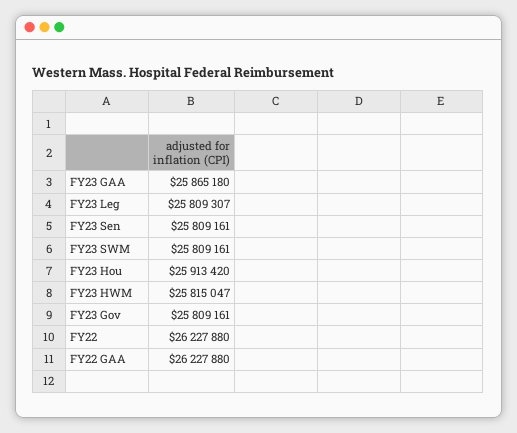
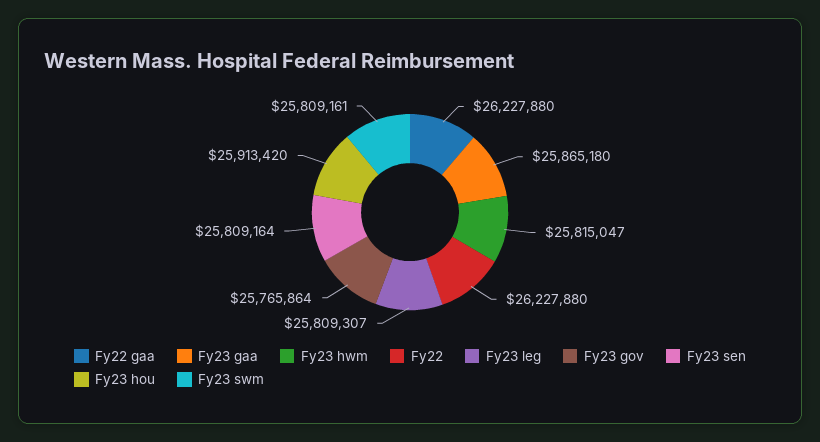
  {
    "FY23 GAA": 25865180,
    "FY23 Leg": 25809307,
-   "FY23 Sen": 25809161,
+   "FY23 Sen": 25809164,
    "FY23 SWM": 25809161,
    "FY23 Hou": 25913420,
    "FY23 HWM": 25815047,
-   "FY23 Gov": 25809161,
+   "FY23 Gov": 25765864,
    "FY22": 26227880,
    "FY22 GAA": 26227880
  }

